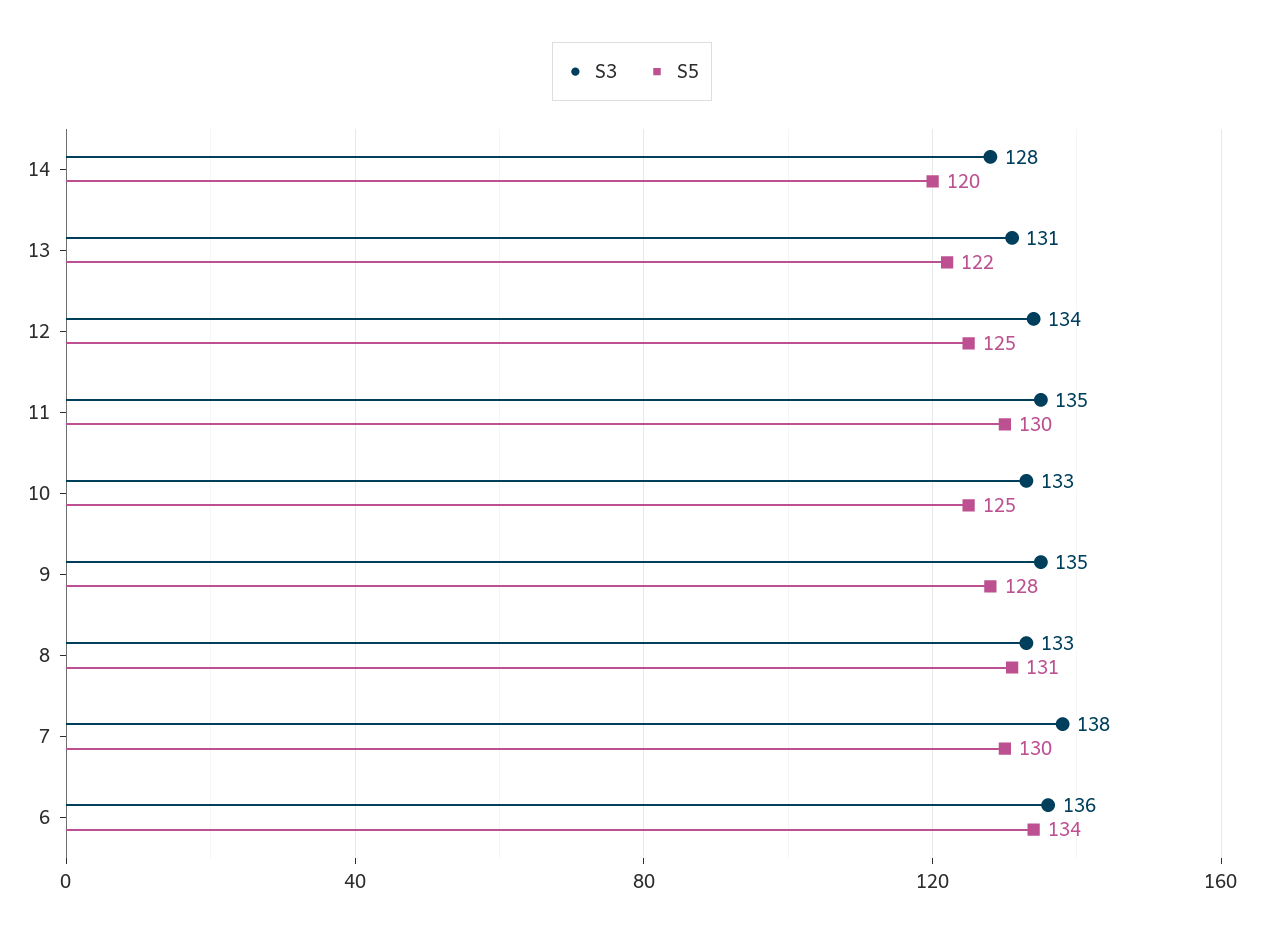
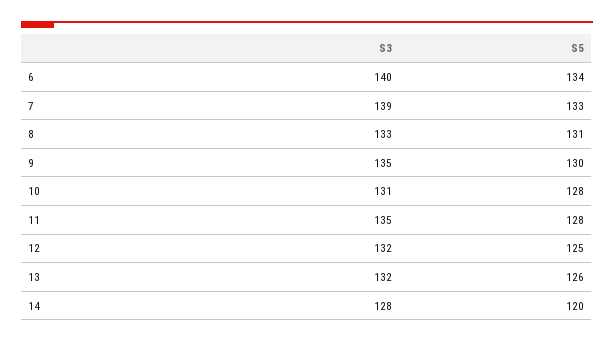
  {
    "S3": {
      "14": 128,
-     "13": 131,
+     "13": 132,
-     "12": 134,
+     "12": 132,
      "11": 135,
-     "10": 133,
+     "10": 131,
      "9": 135,
      "8": 133,
-     "7": 138,
+     "7": 139,
-     "6": 136
+     "6": 140
    },
    "S5": {
      "14": 120,
-     "13": 122,
+     "13": 126,
      "12": 125,
-     "11": 130,
+     "11": 128,
-     "10": 125,
+     "10": 128,
-     "9": 128,
+     "9": 130,
      "8": 131,
-     "7": 130,
+     "7": 133,
      "6": 134
    }
  }

